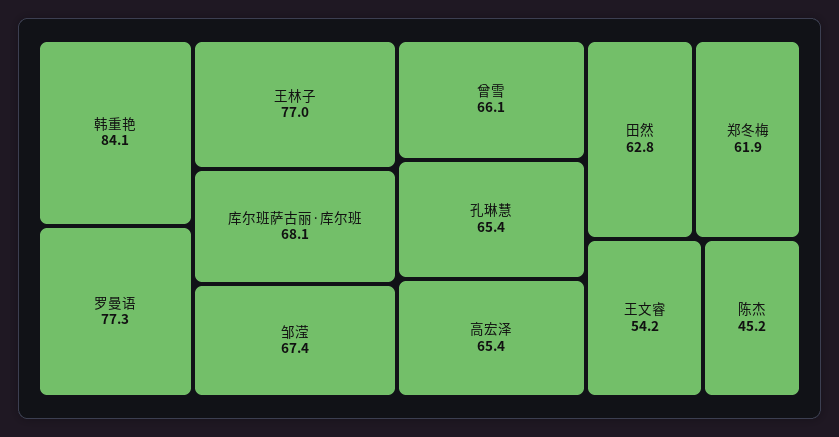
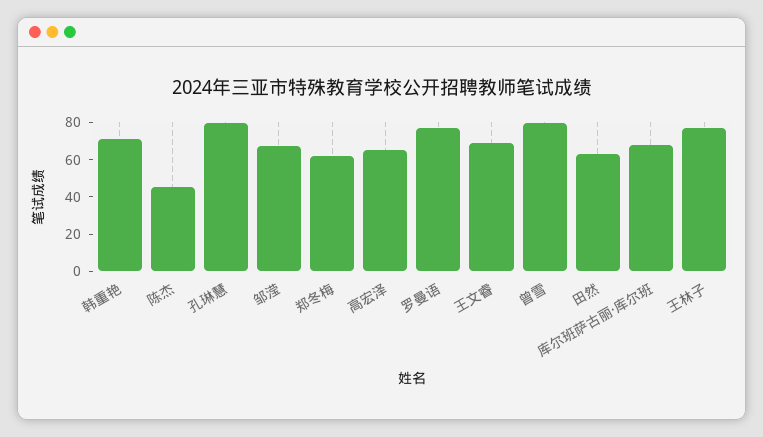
  {
-   "韩重艳": 84.1,
+   "韩重艳": 70,
    "罗曼语": 77.3,
    "王林子": 77,
    "库尔班萨古丽·库尔班": 68.1,
    "邹滢": 67.4,
-   "曾雪": 66.1,
+   "曾雪": 80,
-   "孔琳慧": 65.4,
+   "孔琳慧": 80,
    "高宏泽": 65.4,
    "田然": 62.8,
    "郑冬梅": 61.9,
-   "王文睿": 54.2,
+   "王文睿": 70,
    "陈杰": 45.2
  }

